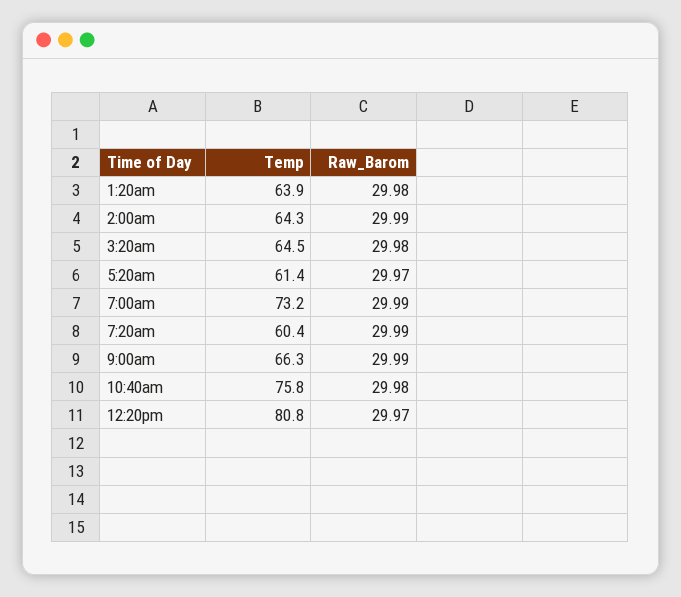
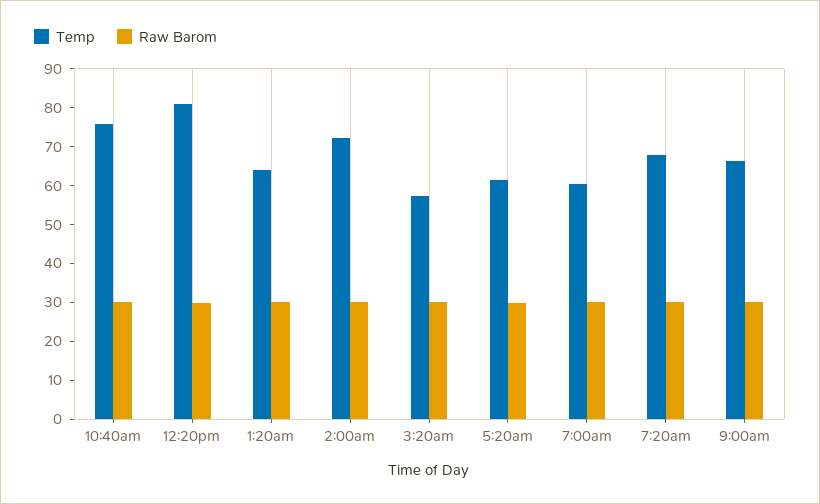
  {
    "Temp": {
      "1:20am": 63.9,
-     "2:00am": 64.3,
+     "2:00am": 72.5,
-     "3:20am": 64.5,
+     "3:20am": 57.5,
      "5:20am": 61.4,
-     "7:00am": 73.2,
+     "7:00am": 60,
-     "7:20am": 60.4,
+     "7:20am": 67.5,
      "9:00am": 66.3,
      "10:40am": 75.8,
      "12:20pm": 80.8
    },
    "Raw_Barom": {
      "1:20am": 29.98,
      "2:00am": 29.99,
      "3:20am": 29.98,
      "5:20am": 29.97,
      "7:00am": 29.99,
      "7:20am": 29.99,
      "9:00am": 29.99,
      "10:40am": 29.98,
      "12:20pm": 29.97
    }
  }

